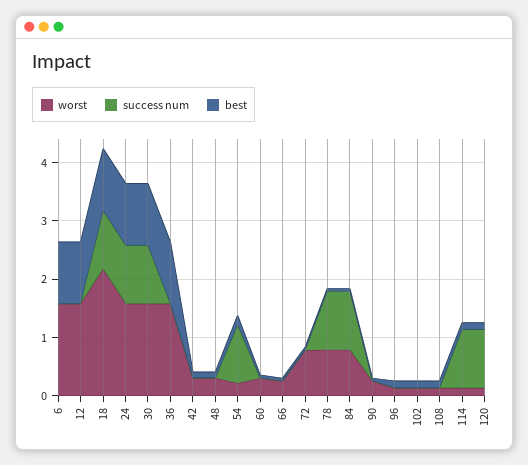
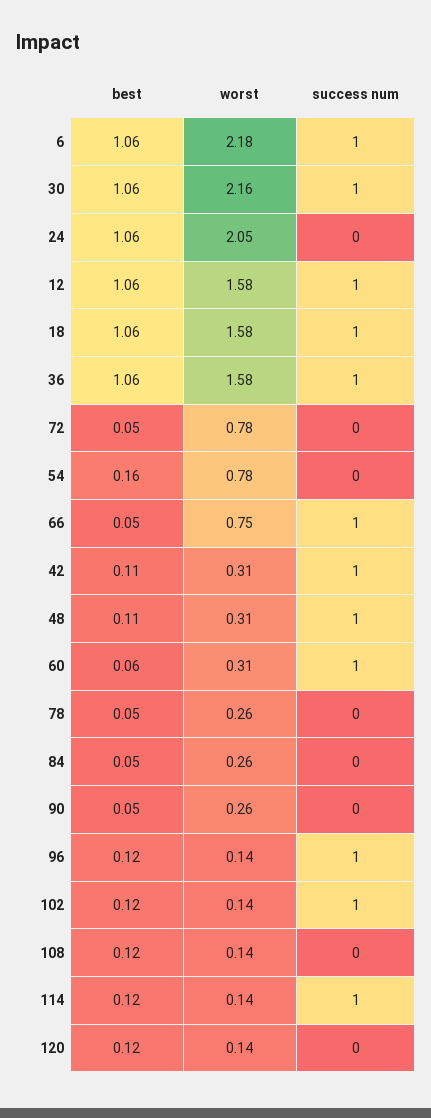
  {
    "worst": {
-     "6": 1.6,
+     "6": 2.18,
      "12": 1.58,
-     "18": 2.2,
+     "18": 1.58,
-     "24": 1.6,
+     "24": 2.05,
-     "30": 1.6,
+     "30": 2.16,
      "36": 1.58,
      "42": 0.31,
      "48": 0.31,
-     "54": 0.2,
+     "54": 0.78,
      "60": 0.31,
-     "66": 0.2,
+     "66": 0.75,
      "72": 0.78,
-     "78": 0.8,
+     "78": 0.26,
-     "84": 0.8,
+     "84": 0.26,
      "90": 0.26,
      "96": 0.14,
      "102": 0.14,
      "108": 0.14,
      "114": 0.14,
      "120": 0.14
    },
    "success num": {
-     "6": 0,
+     "6": 1,
-     "12": 0,
+     "12": 1,
      "18": 1,
-     "24": 1,
+     "24": 0,
      "30": 1,
-     "36": 0,
+     "36": 1,
-     "42": 0,
+     "42": 1,
-     "48": 0,
+     "48": 1,
-     "54": 1,
+     "54": 0,
-     "60": 0,
+     "60": 1,
-     "66": 0,
+     "66": 1,
      "72": 0,
-     "78": 1,
+     "78": 0,
-     "84": 1,
+     "84": 0,
      "90": 0,
-     "96": 0,
+     "96": 1,
-     "102": 0,
+     "102": 1,
      "108": 0,
      "114": 1,
-     "120": 1
+     "120": 0
    },
    "best": {
      "6": 1.06,
      "12": 1.06,
      "18": 1.06,
      "24": 1.06,
      "30": 1.06,
      "36": 1.06,
      "42": 0.11,
      "48": 0.11,
      "54": 0.16,
      "60": 0.06,
      "66": 0.05,
      "72": 0.05,
      "78": 0.05,
      "84": 0.05,
      "90": 0.05,
      "96": 0.12,
      "102": 0.12,
      "108": 0.12,
      "114": 0.12,
      "120": 0.12
    }
  }

